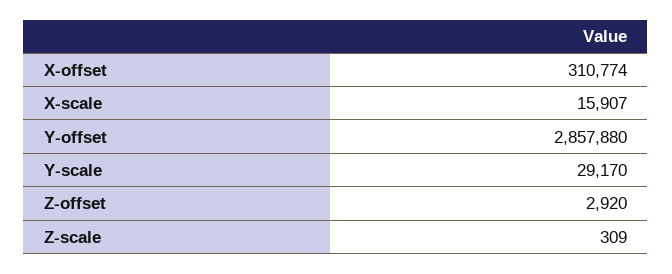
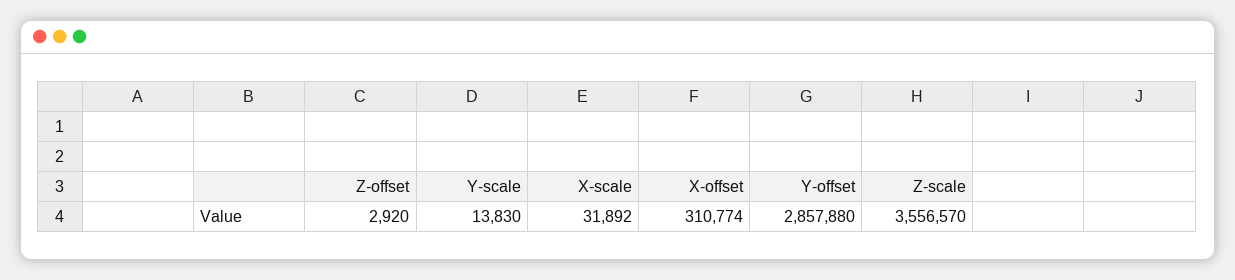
  {
    "X-offset": 310774,
-   "X-scale": 15907,
+   "X-scale": 31892,
    "Y-offset": 2857880,
-   "Y-scale": 29170,
+   "Y-scale": 13830,
    "Z-offset": 2920,
-   "Z-scale": 309
+   "Z-scale": 3556570
  }

